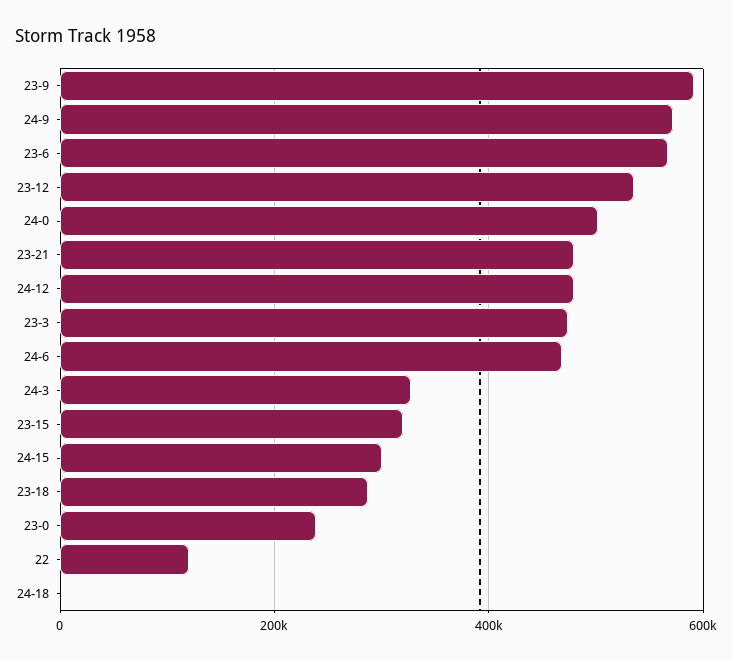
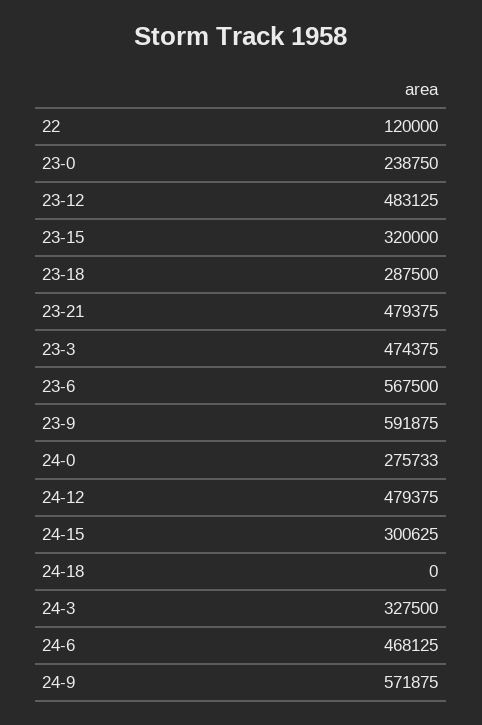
  {
    "23-9": 591875,
    "24-9": 571875,
    "23-6": 567500,
-   "23-12": 540000,
+   "23-12": 483125,
-   "24-0": 500000,
+   "24-0": 275733,
    "23-21": 479375,
    "24-12": 479375,
    "23-3": 474375,
    "24-6": 468125,
    "24-3": 327500,
    "23-15": 320000,
    "24-15": 300625,
    "23-18": 287500,
    "23-0": 238750,
    "22": 120000,
    "24-18": 0
  }

